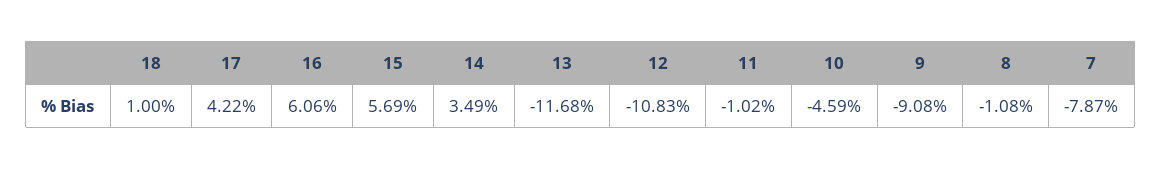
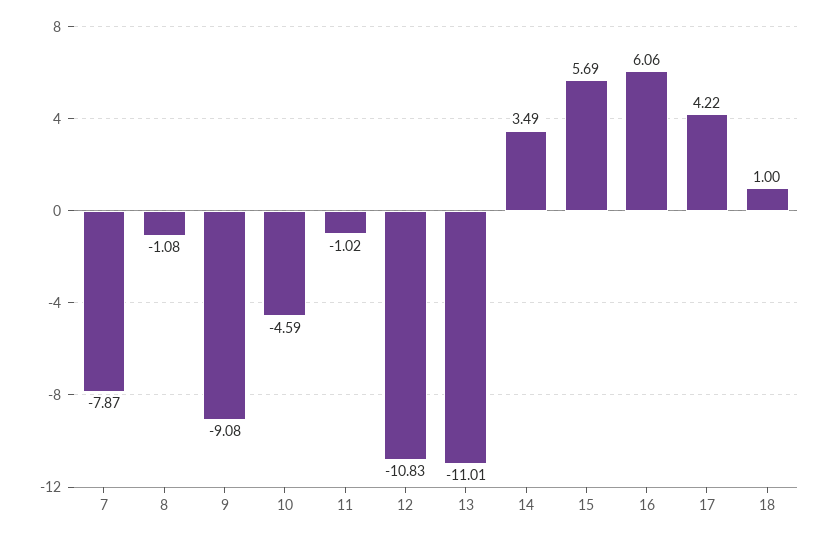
  {
    "18": 1,
    "17": 4.22,
    "16": 6.06,
    "15": 5.69,
    "14": 3.49,
-   "13": -11.68,
+   "13": -11.01,
    "12": -10.83,
    "11": -1.02,
    "10": -4.59,
    "9": -9.08,
    "8": -1.08,
    "7": -7.87
  }

